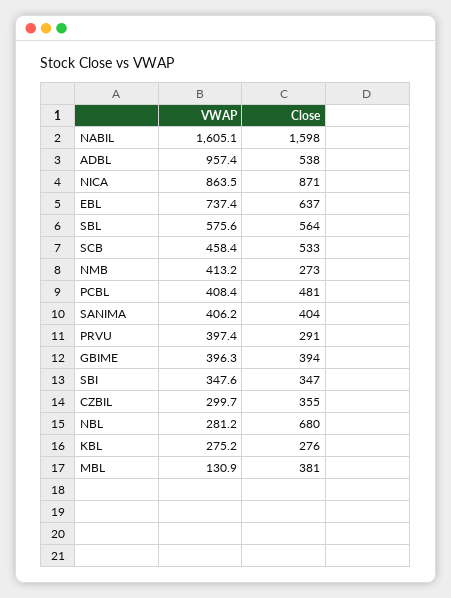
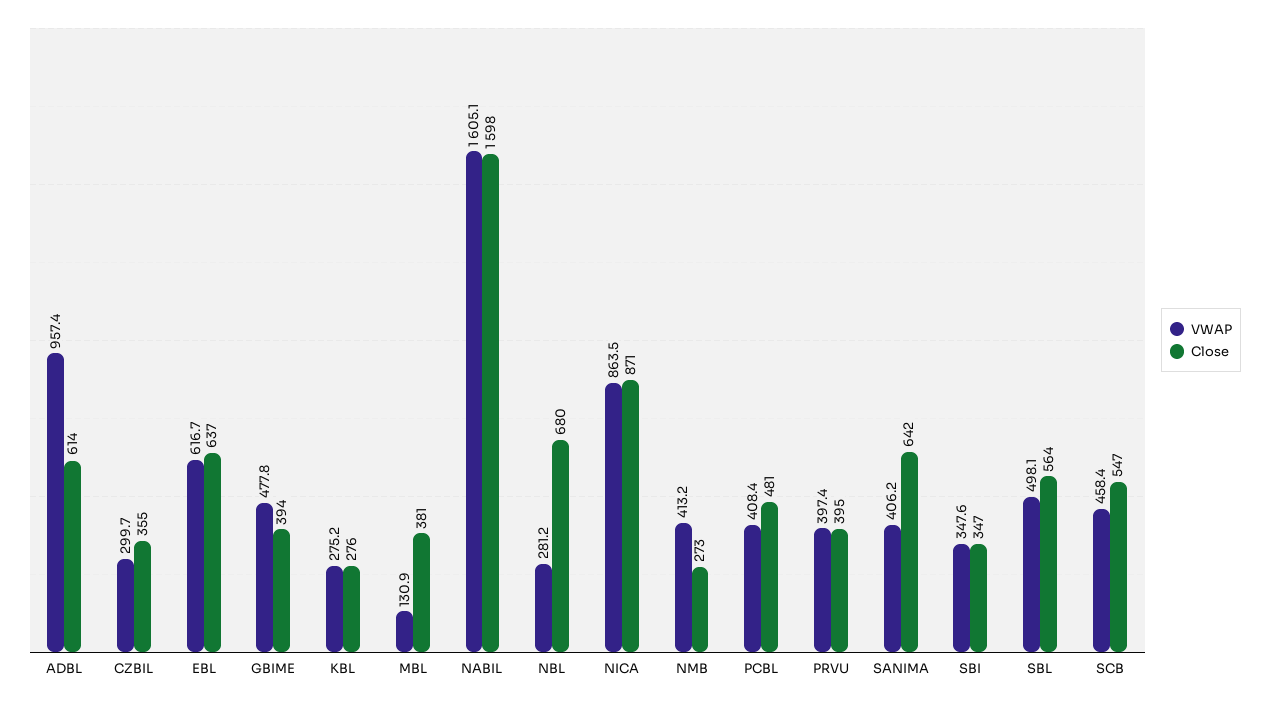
  {
    "VWAP": {
      "NABIL": 1605.1,
      "ADBL": 957.4,
      "NICA": 863.5,
-     "EBL": 737.4,
+     "EBL": 616.7,
-     "SBL": 575.6,
+     "SBL": 498.1,
      "SCB": 458.4,
      "NMB": 413.2,
      "PCBL": 408.4,
      "SANIMA": 406.2,
      "PRVU": 397.4,
-     "GBIME": 396.3,
+     "GBIME": 477.8,
      "SBI": 347.6,
      "CZBIL": 299.7,
      "NBL": 281.2,
      "KBL": 275.2,
      "MBL": 130.9
    },
    "Close": {
      "NABIL": 1598,
-     "ADBL": 538,
+     "ADBL": 614,
      "NICA": 871,
      "EBL": 637,
      "SBL": 564,
-     "SCB": 533,
+     "SCB": 547,
      "NMB": 273,
      "PCBL": 481,
-     "SANIMA": 404,
+     "SANIMA": 642,
-     "PRVU": 291,
+     "PRVU": 395,
      "GBIME": 394,
      "SBI": 347,
      "CZBIL": 355,
      "NBL": 680,
      "KBL": 276,
      "MBL": 381
    }
  }

